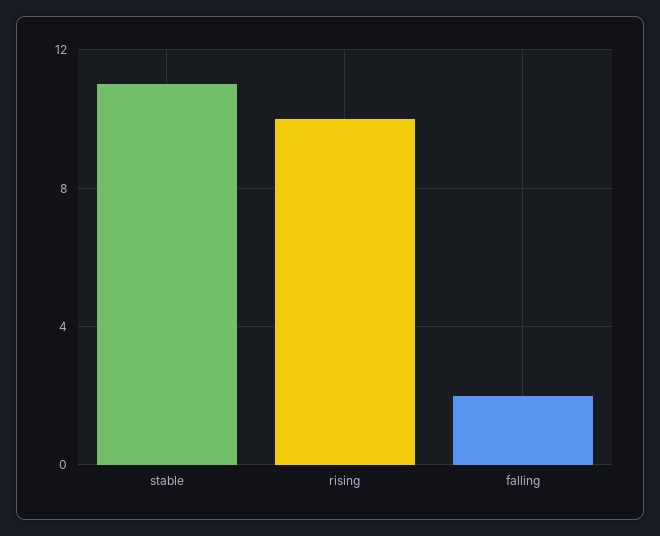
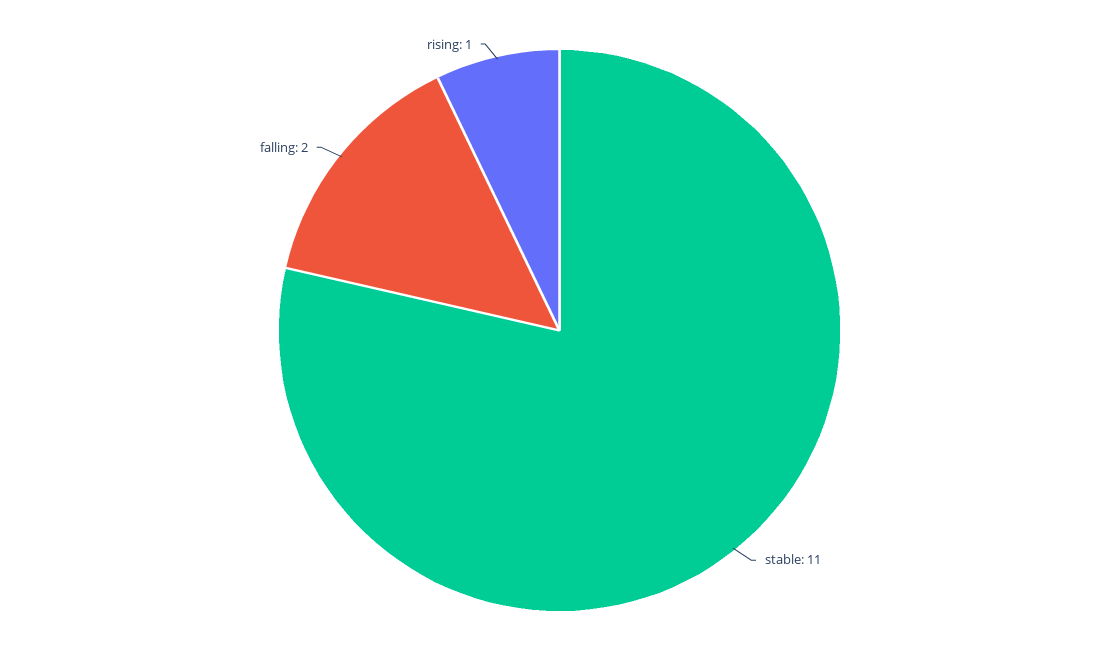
  {
    "stable": 11,
-   "rising": 10,
+   "rising": 1,
    "falling": 2
  }

